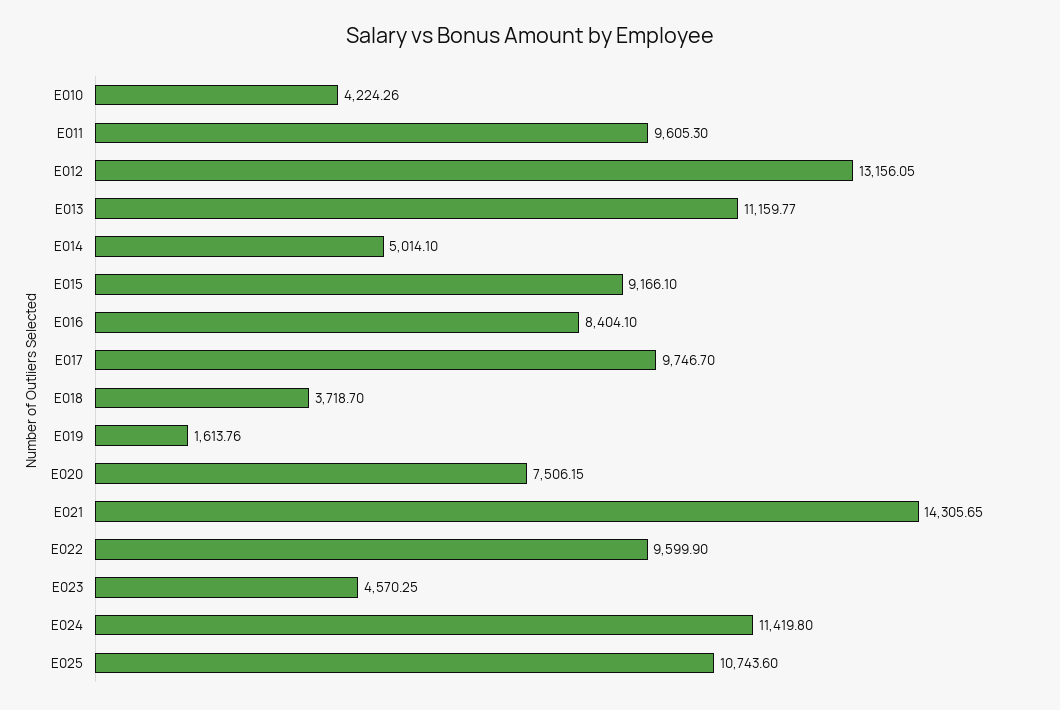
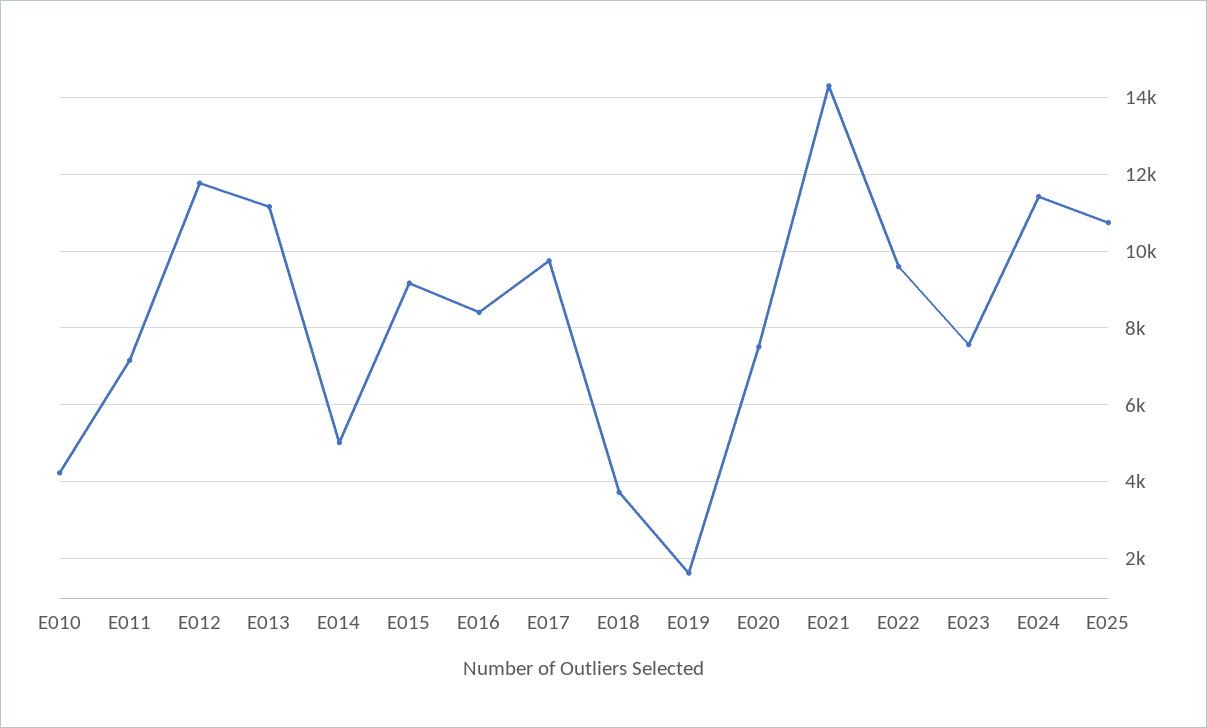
  {
    "E010": 4224.26,
-   "E011": 9605.3,
+   "E011": 7200,
-   "E012": 13156.05,
+   "E012": 11800,
    "E013": 11159.77,
    "E014": 5014.1,
    "E015": 9166.1,
    "E016": 8404.1,
    "E017": 9746.7,
    "E018": 3718.7,
    "E019": 1613.76,
    "E020": 7506.15,
    "E021": 14305.65,
    "E022": 9599.9,
-   "E023": 4570.25,
+   "E023": 7600,
    "E024": 11419.8,
    "E025": 10743.6
  }

